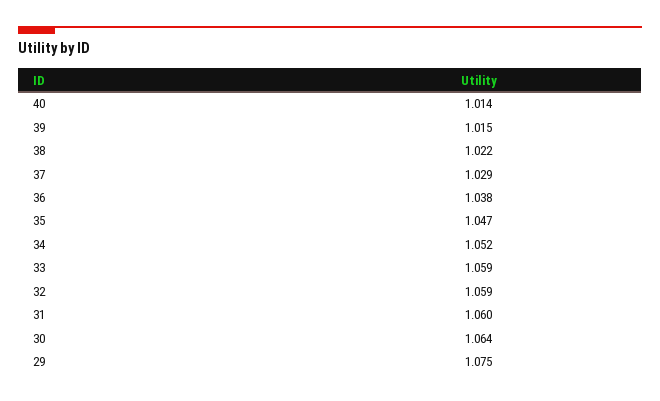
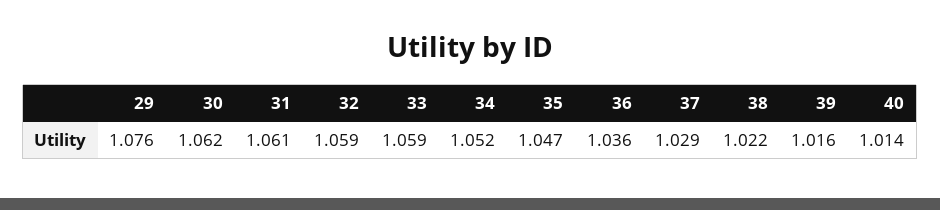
  {
    "40": 1.014,
-   "39": 1.015,
+   "39": 1.016,
    "38": 1.022,
    "37": 1.029,
-   "36": 1.038,
+   "36": 1.036,
    "35": 1.047,
    "34": 1.052,
    "33": 1.059,
    "32": 1.059,
-   "31": 1.06,
+   "31": 1.061,
-   "30": 1.064,
+   "30": 1.062,
-   "29": 1.075
+   "29": 1.076
  }

